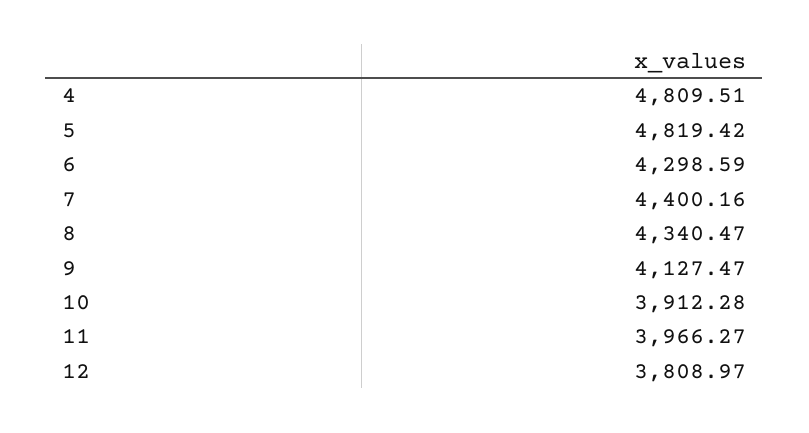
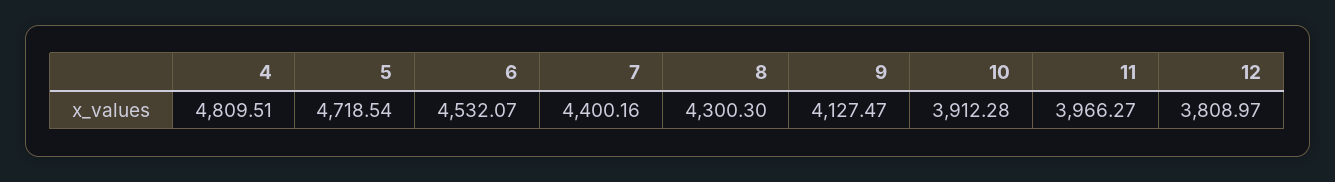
  {
    "4": 4809.51,
-   "5": 4819.42,
+   "5": 4718.54,
-   "6": 4298.59,
+   "6": 4532.07,
    "7": 4400.16,
-   "8": 4340.47,
+   "8": 4300.3,
    "9": 4127.47,
    "10": 3912.28,
    "11": 3966.27,
    "12": 3808.97
  }

